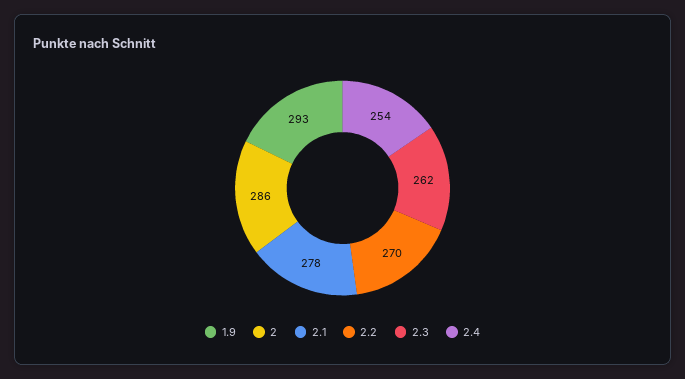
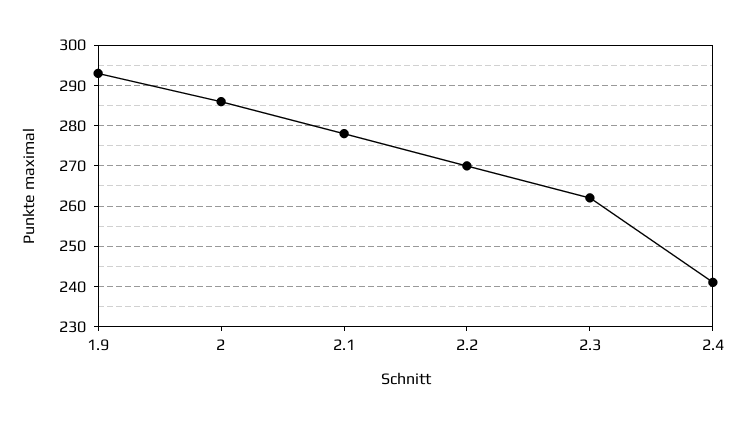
  {
    "1.9": 293,
    "2": 286,
    "2.1": 278,
    "2.2": 270,
    "2.3": 262,
-   "2.4": 254
+   "2.4": 240
  }

